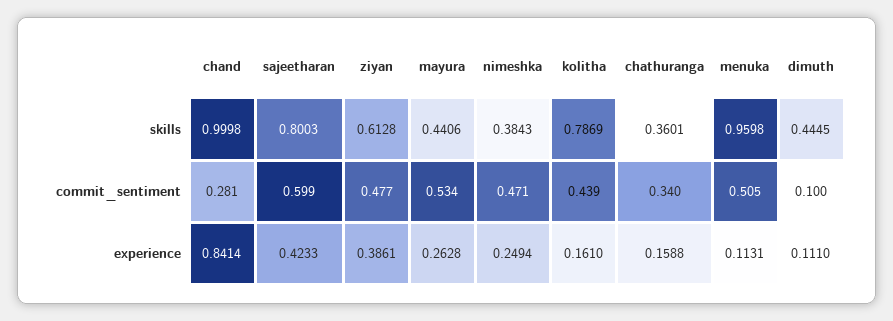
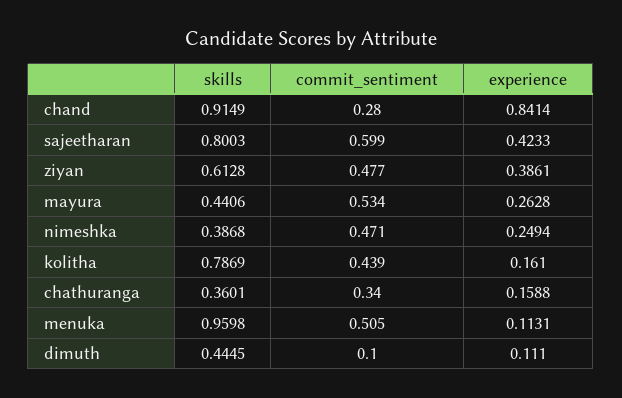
  {
    "chand": {
-     "skills": 0.9998,
+     "skills": 0.9149,
-     "commit_sentiment": 0.281,
+     "commit_sentiment": 0.28,
      "experience": 0.8414
    },
    "sajeetharan": {
      "skills": 0.8003,
      "commit_sentiment": 0.599,
      "experience": 0.4233
    },
    "ziyan": {
      "skills": 0.6128,
      "commit_sentiment": 0.477,
      "experience": 0.3861
    },
    "mayura": {
      "skills": 0.4406,
      "commit_sentiment": 0.534,
      "experience": 0.2628
    },
    "nimeshka": {
-     "skills": 0.3843,
+     "skills": 0.3868,
      "commit_sentiment": 0.471,
      "experience": 0.2494
    },
    "kolitha": {
      "skills": 0.7869,
      "commit_sentiment": 0.439,
      "experience": 0.161
    },
    "chathuranga": {
      "skills": 0.3601,
      "commit_sentiment": 0.34,
      "experience": 0.1588
    },
    "menuka": {
      "skills": 0.9598,
      "commit_sentiment": 0.505,
      "experience": 0.1131
    },
    "dimuth": {
      "skills": 0.4445,
      "commit_sentiment": 0.1,
      "experience": 0.111
    }
  }

